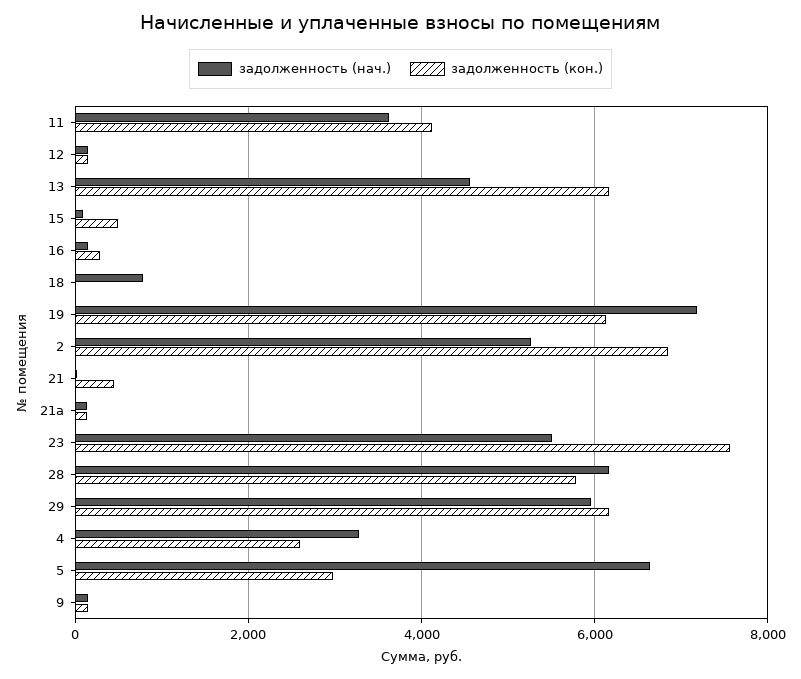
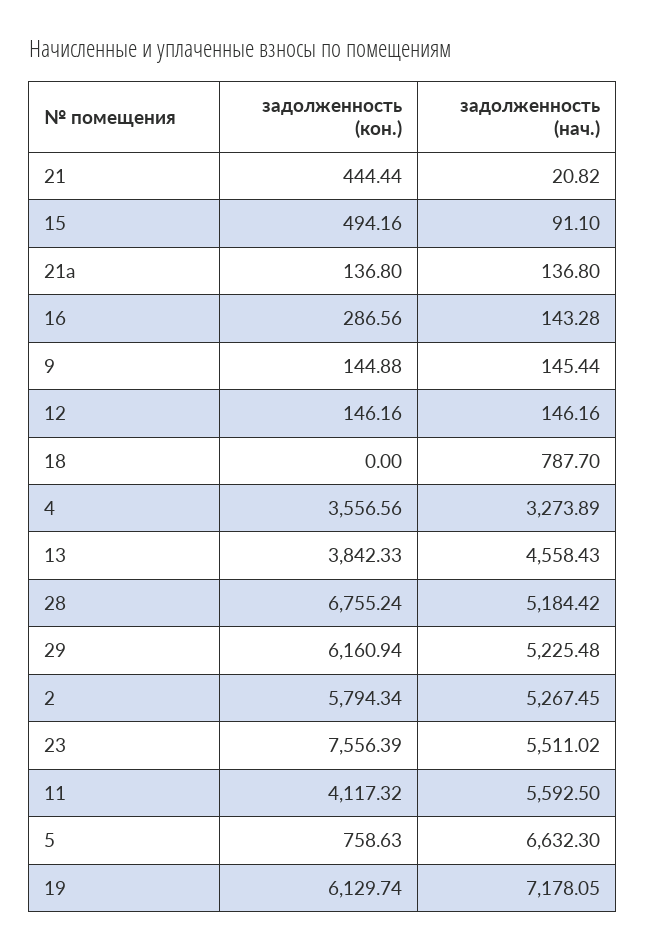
  {
    "задолженность (нач.)": {
-     "11": 3600,
+     "11": 5592.5,
      "12": 146.16,
      "13": 4558.43,
      "15": 91.1,
      "16": 143.28,
      "18": 787.7,
      "19": 7178.05,
      "2": 5267.45,
      "21": 20.82,
      "21а": 136.8,
      "23": 5511.02,
-     "28": 6200,
+     "28": 5184.42,
-     "29": 6000,
+     "29": 5225.48,
      "4": 3273.89,
      "5": 6632.3,
      "9": 145.44
    },
    "задолженность (кон.)": {
      "11": 4117.32,
      "12": 146.16,
-     "13": 6200,
+     "13": 3842.33,
      "15": 494.16,
      "16": 286.56,
      "18": 0,
      "19": 6129.74,
-     "2": 6800,
+     "2": 5794.34,
      "21": 444.44,
      "21а": 136.8,
      "23": 7556.39,
-     "28": 5800,
+     "28": 6755.24,
      "29": 6160.94,
-     "4": 2600,
+     "4": 3556.56,
-     "5": 3000,
+     "5": 758.63,
      "9": 144.88
    }
  }

